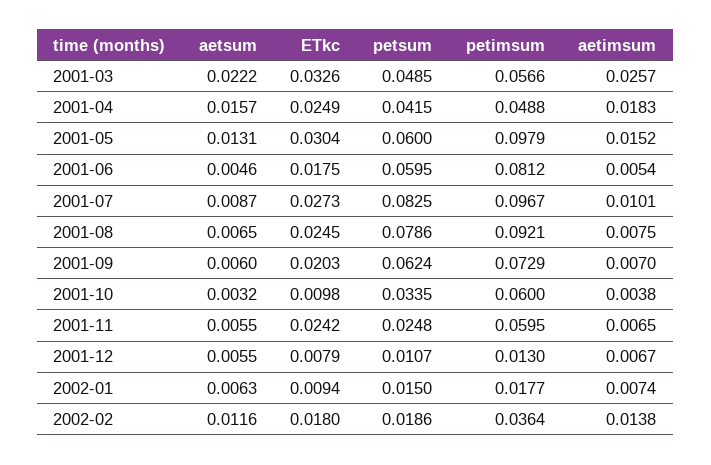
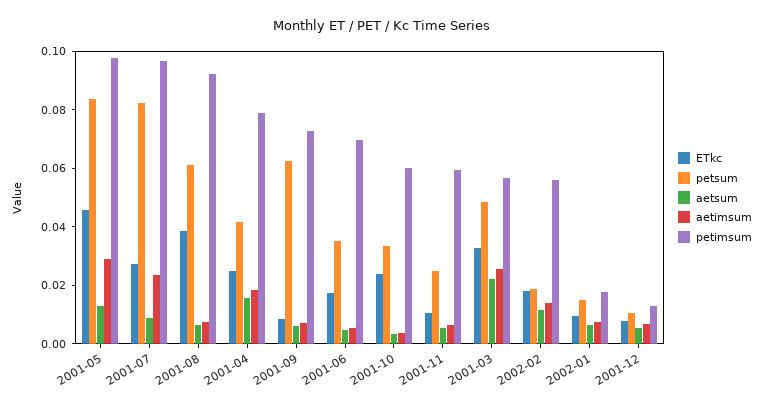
  {
    "aetsum": {
      "2001-03": 0.0222,
      "2001-04": 0.0157,
      "2001-05": 0.0131,
      "2001-06": 0.0046,
      "2001-07": 0.0087,
      "2001-08": 0.0065,
      "2001-09": 0.006,
      "2001-10": 0.0032,
      "2001-11": 0.0055,
      "2001-12": 0.0055,
      "2002-01": 0.0063,
      "2002-02": 0.0116
    },
    "ETkc": {
      "2001-03": 0.0326,
      "2001-04": 0.0249,
-     "2001-05": 0.0304,
+     "2001-05": 0.045,
      "2001-06": 0.0175,
      "2001-07": 0.0273,
-     "2001-08": 0.0245,
+     "2001-08": 0.04,
-     "2001-09": 0.0203,
+     "2001-09": 0.01,
-     "2001-10": 0.0098,
+     "2001-10": 0.025,
-     "2001-11": 0.0242,
+     "2001-11": 0.01,
      "2001-12": 0.0079,
      "2002-01": 0.0094,
      "2002-02": 0.018
    },
    "petsum": {
      "2001-03": 0.0485,
      "2001-04": 0.0415,
-     "2001-05": 0.06,
+     "2001-05": 0.085,
-     "2001-06": 0.0595,
+     "2001-06": 0.035,
      "2001-07": 0.0825,
-     "2001-08": 0.0786,
+     "2001-08": 0.06,
      "2001-09": 0.0624,
      "2001-10": 0.0335,
      "2001-11": 0.0248,
      "2001-12": 0.0107,
      "2002-01": 0.015,
      "2002-02": 0.0186
    },
    "petimsum": {
      "2001-03": 0.0566,
-     "2001-04": 0.0488,
+     "2001-04": 0.08,
      "2001-05": 0.0979,
-     "2001-06": 0.0812,
+     "2001-06": 0.07,
      "2001-07": 0.0967,
      "2001-08": 0.0921,
      "2001-09": 0.0729,
      "2001-10": 0.06,
      "2001-11": 0.0595,
      "2001-12": 0.013,
      "2002-01": 0.0177,
-     "2002-02": 0.0364
+     "2002-02": 0.055
    },
    "aetimsum": {
      "2001-03": 0.0257,
      "2001-04": 0.0183,
-     "2001-05": 0.0152,
+     "2001-05": 0.03,
      "2001-06": 0.0054,
-     "2001-07": 0.0101,
+     "2001-07": 0.025,
      "2001-08": 0.0075,
      "2001-09": 0.007,
      "2001-10": 0.0038,
      "2001-11": 0.0065,
      "2001-12": 0.0067,
      "2002-01": 0.0074,
      "2002-02": 0.0138
    }
  }

